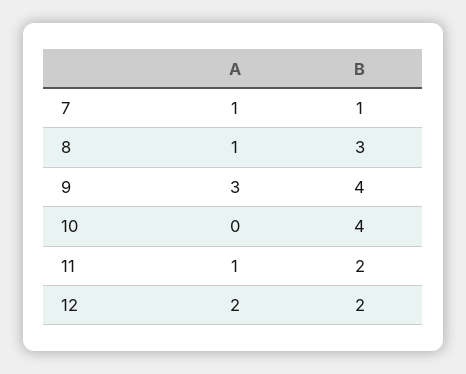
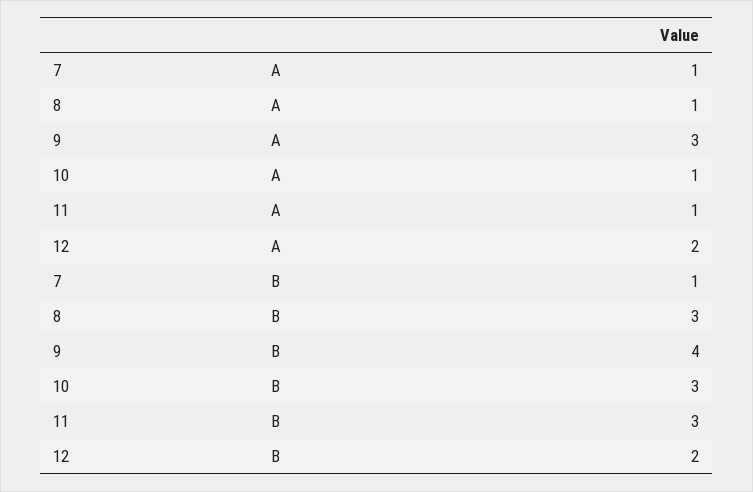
  {
    "A": {
      "7": 1,
      "8": 1,
      "9": 3,
-     "10": 0,
+     "10": 1,
      "11": 1,
      "12": 2
    },
    "B": {
      "7": 1,
      "8": 3,
      "9": 4,
-     "10": 4,
+     "10": 3,
-     "11": 2,
+     "11": 3,
      "12": 2
    }
  }

